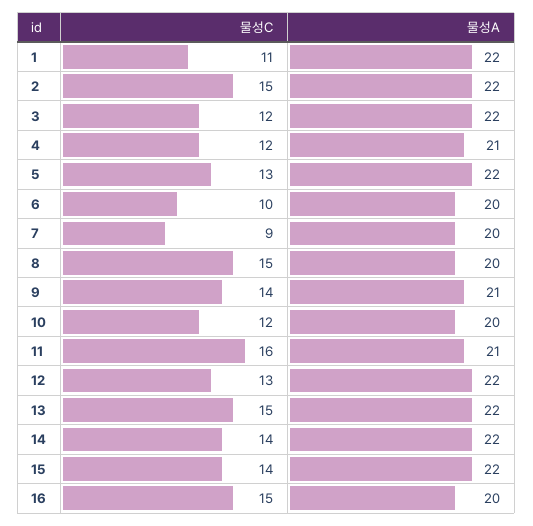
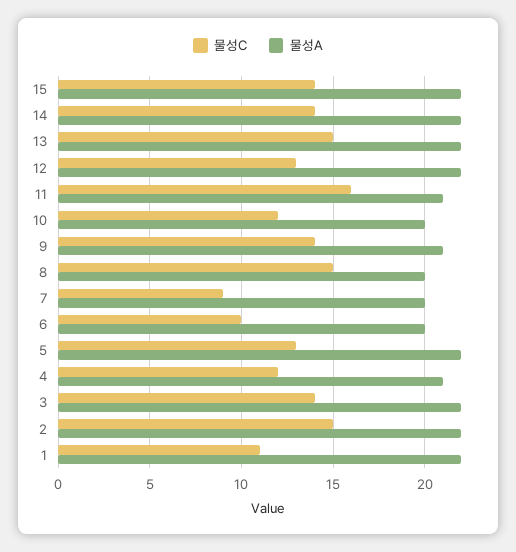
  {
    "물성C": {
      "1": 11,
      "2": 15,
-     "3": 12,
+     "3": 14,
      "4": 12,
      "5": 13,
      "6": 10,
      "7": 9,
      "8": 15,
      "9": 14,
      "10": 12,
      "11": 16,
      "12": 13,
      "13": 15,
      "14": 14,
-     "15": 14,
+     "15": 14
-     "16": 15
    },
    "물성A": {
      "1": 22,
      "2": 22,
      "3": 22,
      "4": 21,
      "5": 22,
      "6": 20,
      "7": 20,
      "8": 20,
      "9": 21,
      "10": 20,
      "11": 21,
      "12": 22,
      "13": 22,
      "14": 22,
-     "15": 22,
+     "15": 22
-     "16": 20
    }
  }

